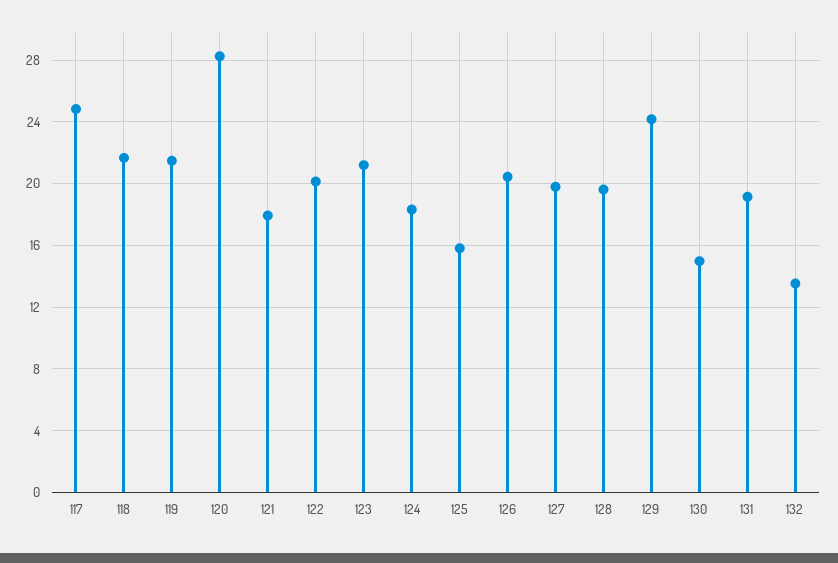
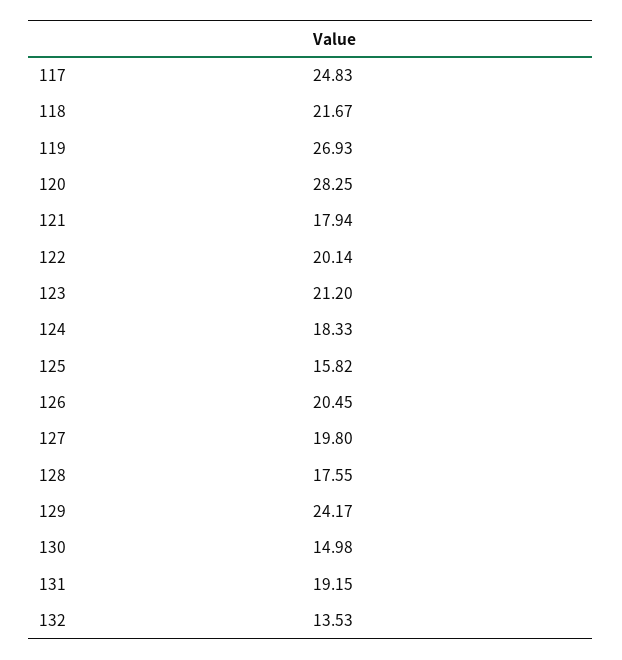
  {
    "117": 24.83,
    "118": 21.67,
-   "119": 21.5,
+   "119": 26.93,
    "120": 28.25,
    "121": 17.94,
    "122": 20.14,
    "123": 21.2,
    "124": 18.33,
    "125": 15.82,
    "126": 20.45,
    "127": 19.8,
-   "128": 19.5,
+   "128": 17.55,
    "129": 24.17,
    "130": 14.98,
    "131": 19.15,
    "132": 13.53
  }

